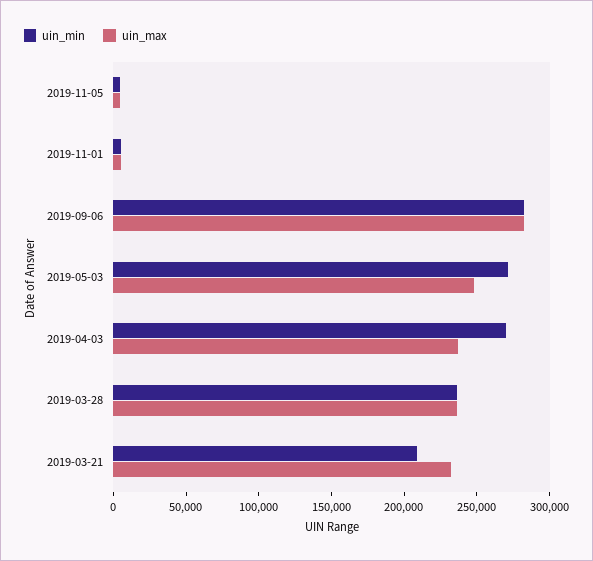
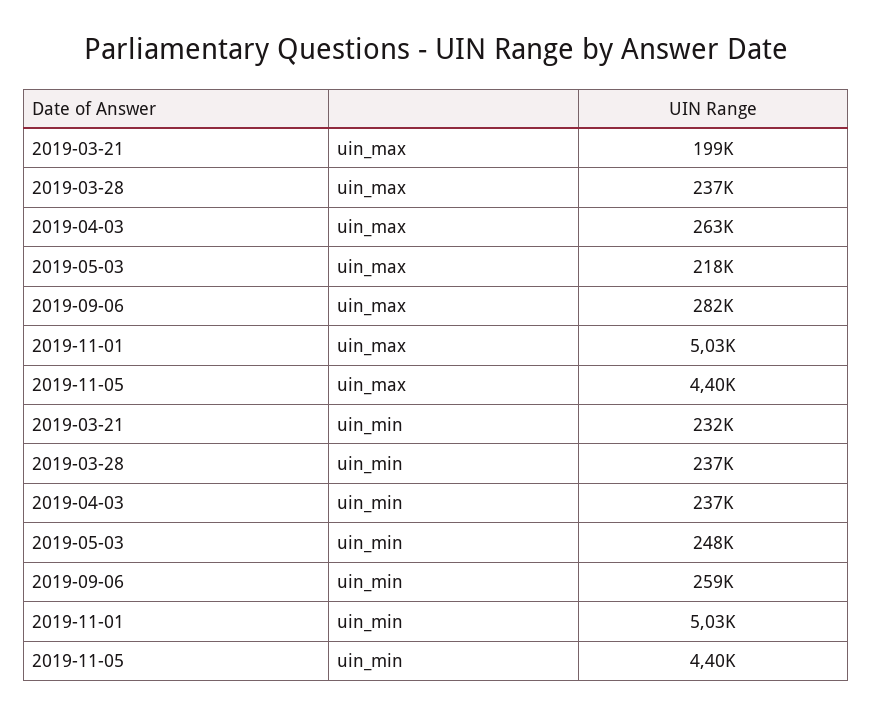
  {
    "uin_min": {
      "2019-11-05": 4400,
      "2019-11-01": 5030,
-     "2019-09-06": 280000,
+     "2019-09-06": 259000,
-     "2019-05-03": 270000,
+     "2019-05-03": 248000,
-     "2019-04-03": 270000,
+     "2019-04-03": 237000,
      "2019-03-28": 237000,
-     "2019-03-21": 210000
+     "2019-03-21": 232000
    },
    "uin_max": {
      "2019-11-05": 4400,
      "2019-11-01": 5030,
      "2019-09-06": 282000,
-     "2019-05-03": 250000,
+     "2019-05-03": 218000,
-     "2019-04-03": 240000,
+     "2019-04-03": 263000,
      "2019-03-28": 237000,
-     "2019-03-21": 230000
+     "2019-03-21": 199000
    }
  }

